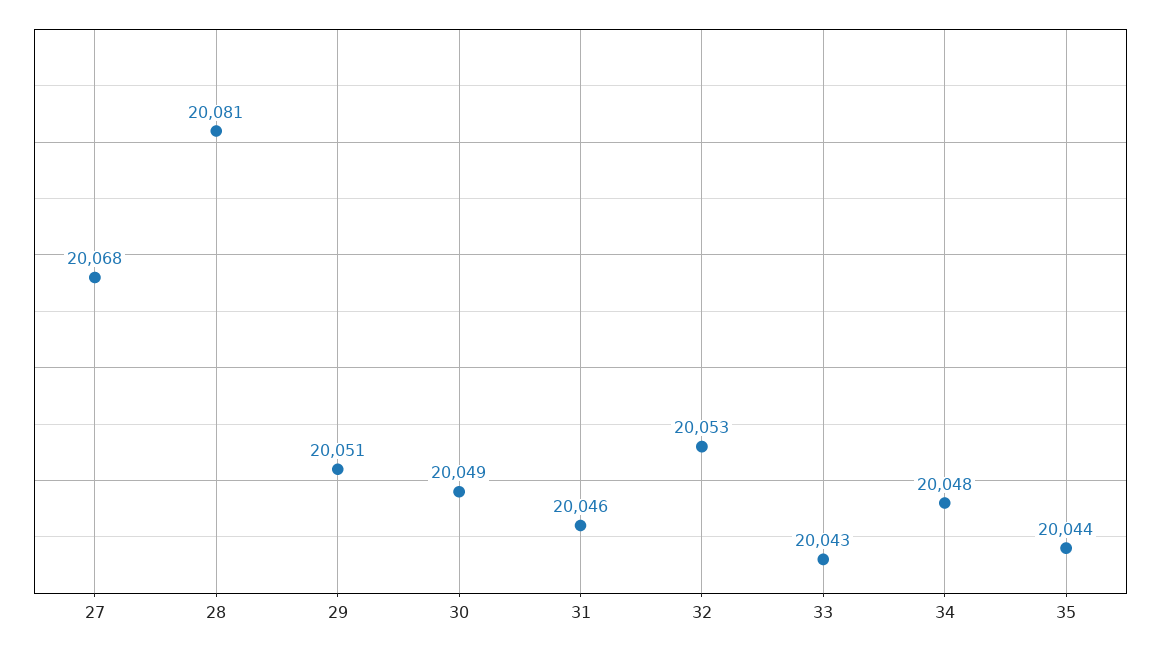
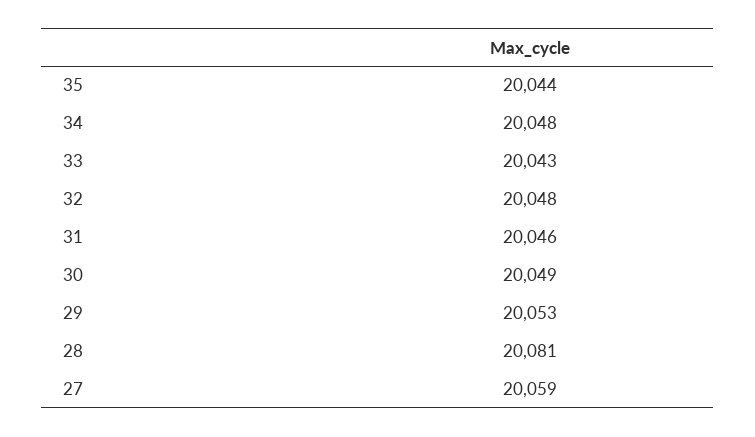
  {
-   "27": 20068,
+   "27": 20059,
    "28": 20081,
-   "29": 20051,
+   "29": 20053,
    "30": 20049,
    "31": 20046,
-   "32": 20053,
+   "32": 20048,
    "33": 20043,
    "34": 20048,
    "35": 20044
  }

